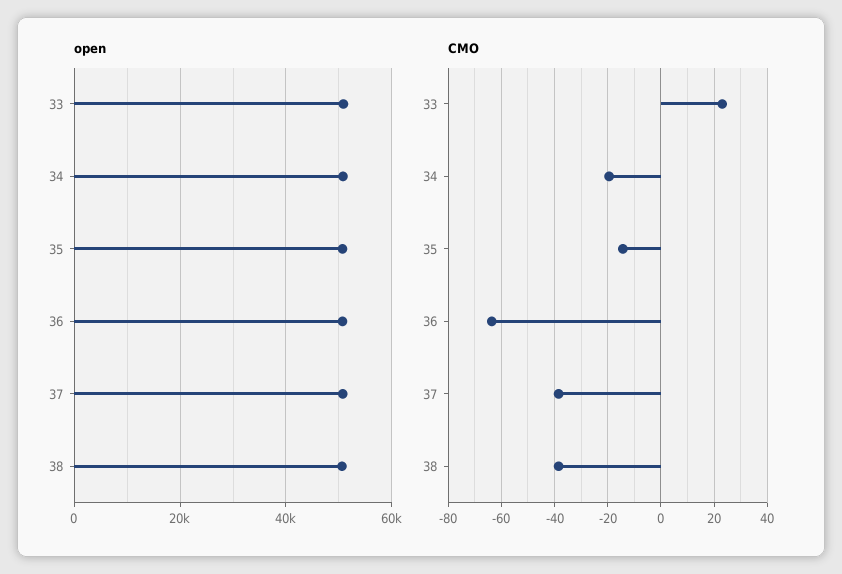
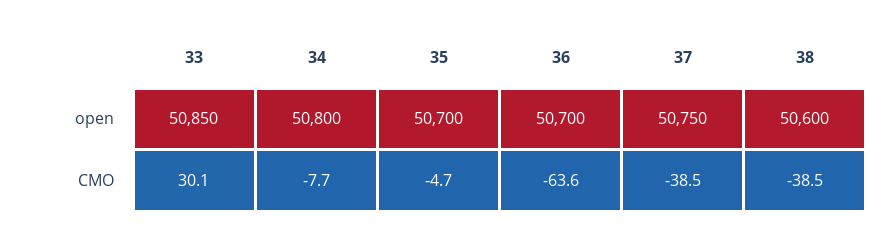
  {
    "open": {
      "33": 50850,
      "34": 50800,
      "35": 50700,
      "36": 50700,
      "37": 50750,
      "38": 50600
    },
    "CMO": {
-     "33": 22.5,
+     "33": 30.1,
-     "34": -20,
+     "34": -7.7,
-     "35": -15,
+     "35": -4.7,
      "36": -63.6,
      "37": -38.5,
      "38": -38.5
    }
  }

